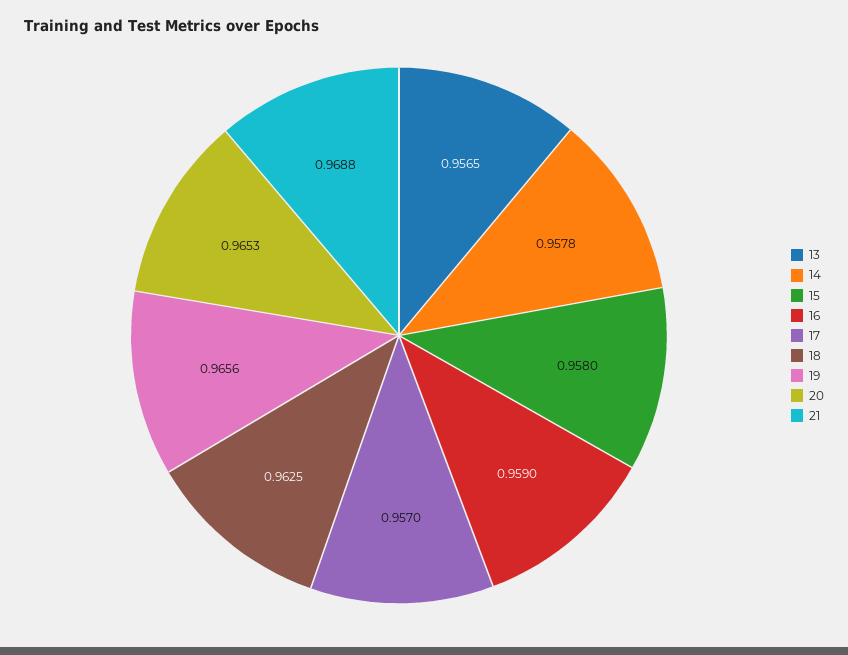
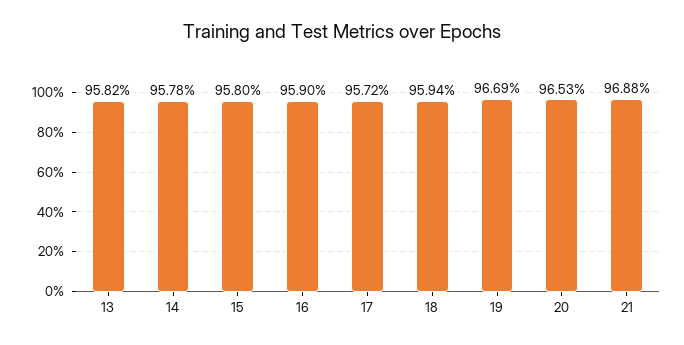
  {
-   "13": 0.9565,
+   "13": 0.9582,
    "14": 0.9578,
    "15": 0.958,
    "16": 0.959,
-   "17": 0.957,
+   "17": 0.9572,
-   "18": 0.9625,
+   "18": 0.9594,
-   "19": 0.9656,
+   "19": 0.9669,
    "20": 0.9653,
    "21": 0.9688
  }

